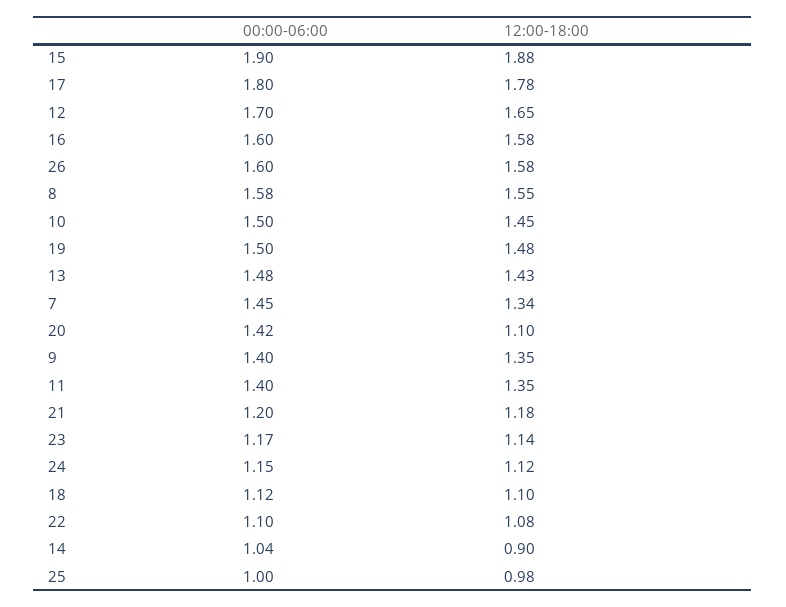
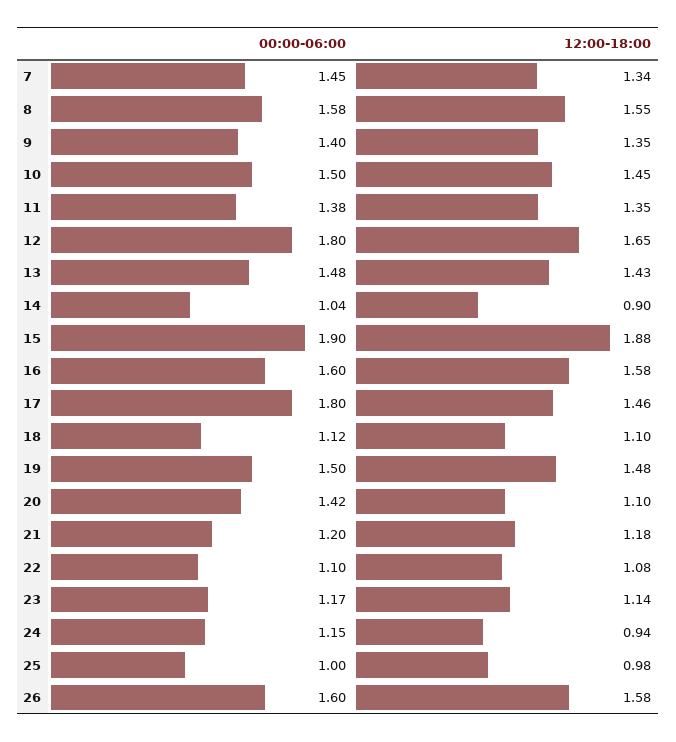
  {
    "00:00-06:00": {
      "15": 1.9,
      "17": 1.8,
-     "12": 1.7,
+     "12": 1.8,
      "16": 1.6,
      "26": 1.6,
      "8": 1.58,
      "10": 1.5,
      "19": 1.5,
      "13": 1.48,
      "7": 1.45,
      "20": 1.42,
      "9": 1.4,
-     "11": 1.4,
+     "11": 1.38,
      "21": 1.2,
      "23": 1.17,
      "24": 1.15,
      "18": 1.12,
      "22": 1.1,
      "14": 1.04,
      "25": 1
    },
    "12:00-18:00": {
      "15": 1.88,
-     "17": 1.78,
+     "17": 1.46,
      "12": 1.65,
      "16": 1.58,
      "26": 1.58,
      "8": 1.55,
      "10": 1.45,
      "19": 1.48,
      "13": 1.43,
      "7": 1.34,
      "20": 1.1,
      "9": 1.35,
      "11": 1.35,
      "21": 1.18,
      "23": 1.14,
-     "24": 1.12,
+     "24": 0.94,
      "18": 1.1,
      "22": 1.08,
      "14": 0.9,
      "25": 0.98
    }
  }

